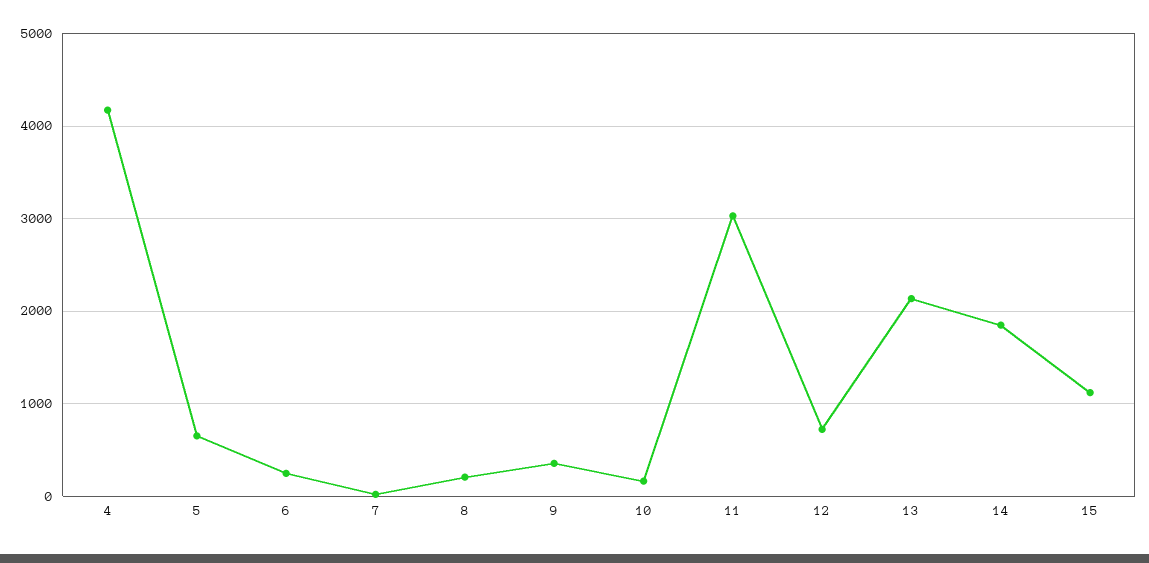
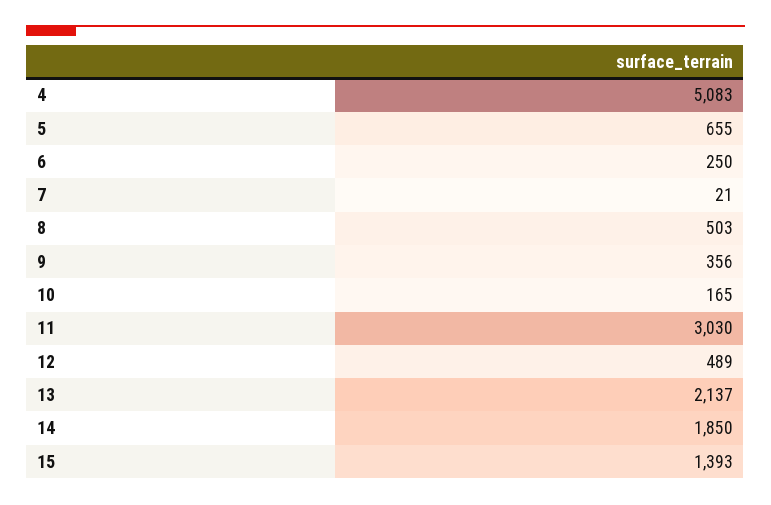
  {
-   "4": 4200,
+   "4": 5083,
    "5": 655,
    "6": 250,
    "7": 21,
-   "8": 200,
+   "8": 503,
    "9": 356,
    "10": 165,
    "11": 3030,
-   "12": 700,
+   "12": 489,
    "13": 2137,
    "14": 1850,
-   "15": 1100
+   "15": 1393
  }

